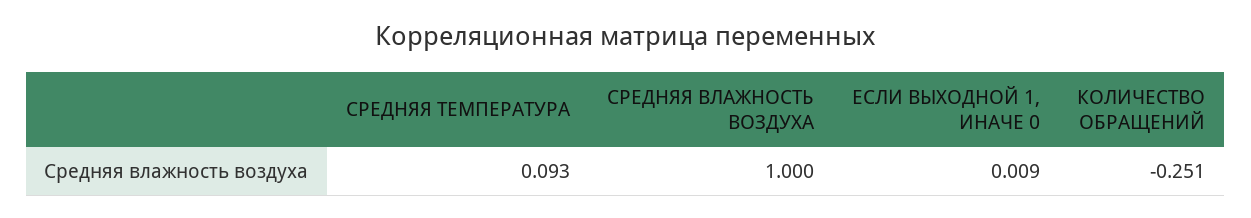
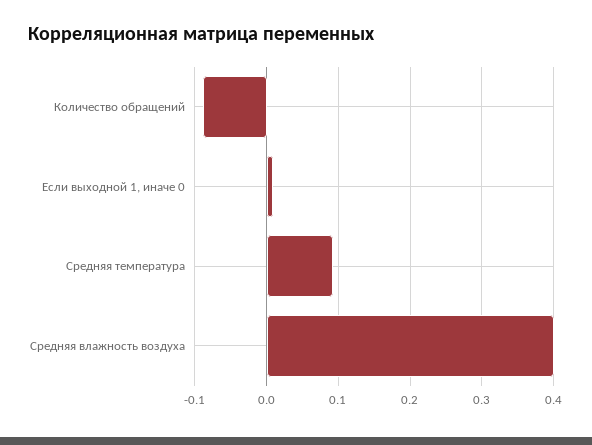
  {
    "СРЕДНЯЯ ТЕМПЕРАТУРА": 0.093,
-   "СРЕДНЯЯ ВЛАЖНОСТЬ ВОЗДУХА": 1,
+   "СРЕДНЯЯ ВЛАЖНОСТЬ ВОЗДУХА": 0.4,
    "ЕСЛИ ВЫХОДНОЙ 1, ИНАЧЕ 0": 0.009,
-   "КОЛИЧЕСТВО ОБРАЩЕНИЙ": -0.251
+   "КОЛИЧЕСТВО ОБРАЩЕНИЙ": -0.09
  }

